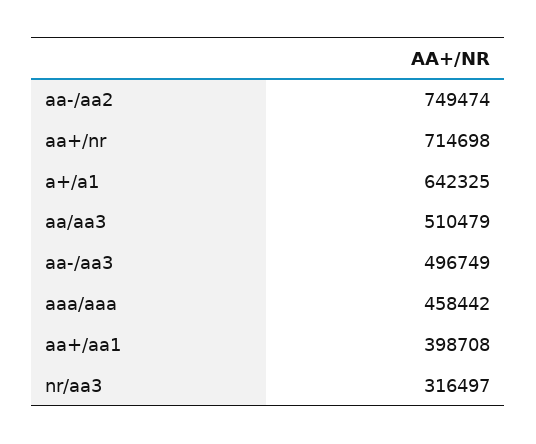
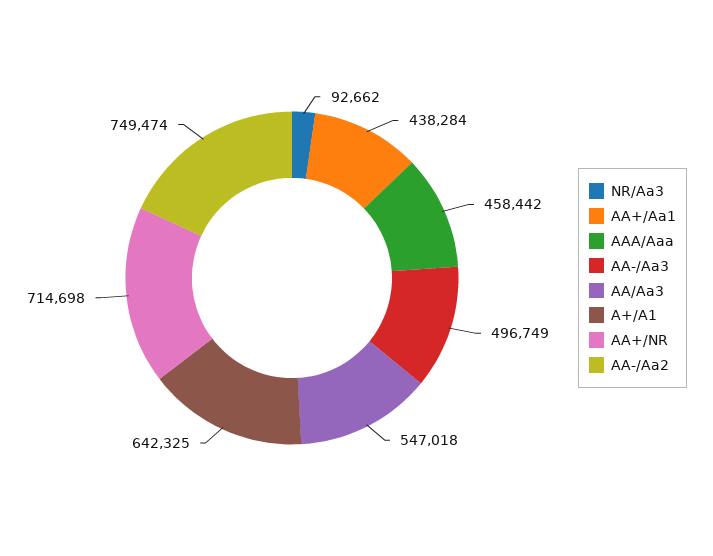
  {
    "aa-/aa2": 749474,
    "aa+/nr": 714698,
    "a+/a1": 642325,
-   "aa/aa3": 510479,
+   "aa/aa3": 547018,
    "aa-/aa3": 496749,
    "aaa/aaa": 458442,
-   "aa+/aa1": 398708,
+   "aa+/aa1": 438284,
-   "nr/aa3": 316497
+   "nr/aa3": 92662
  }

